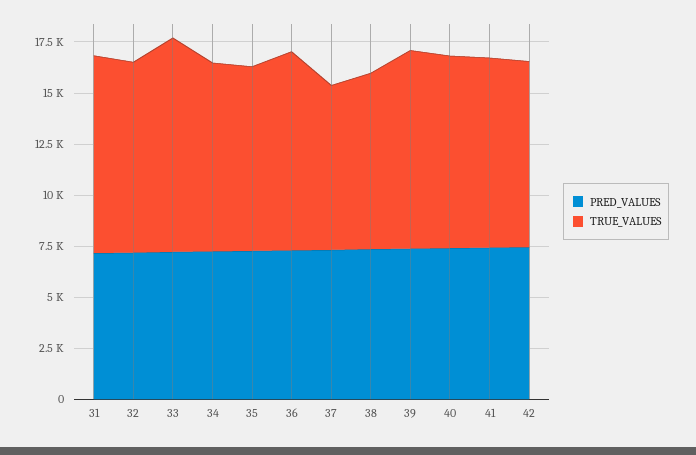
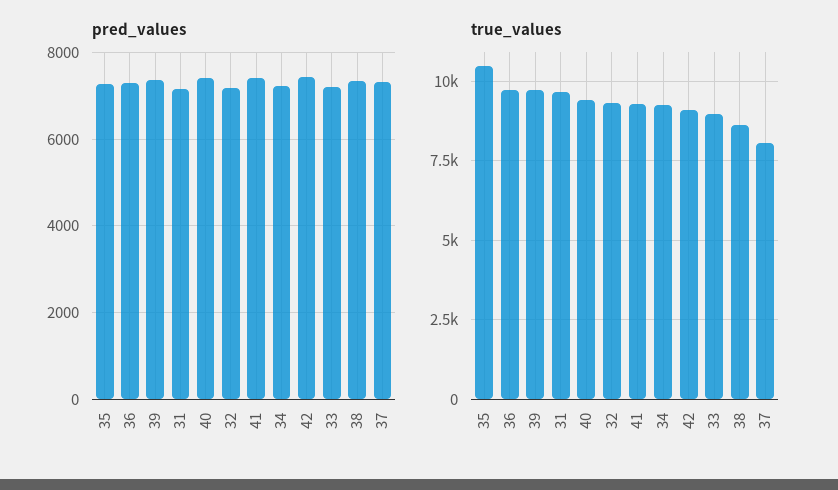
  {
    "PRED_VALUES": {
      "31": 7200,
      "32": 7200,
      "33": 7200,
      "34": 7200,
      "35": 7200,
      "36": 7200,
      "37": 7400,
      "38": 7400,
      "39": 7400,
      "40": 7400,
      "41": 7400,
      "42": 7400
    },
    "TRUE_VALUES": {
      "31": 9750,
      "32": 9250,
-     "33": 10500,
+     "33": 9000,
      "34": 9250,
-     "35": 9000,
+     "35": 10500,
      "36": 9750,
      "37": 8000,
      "38": 8750,
      "39": 9750,
      "40": 9500,
      "41": 9250,
      "42": 9000
    }
  }

